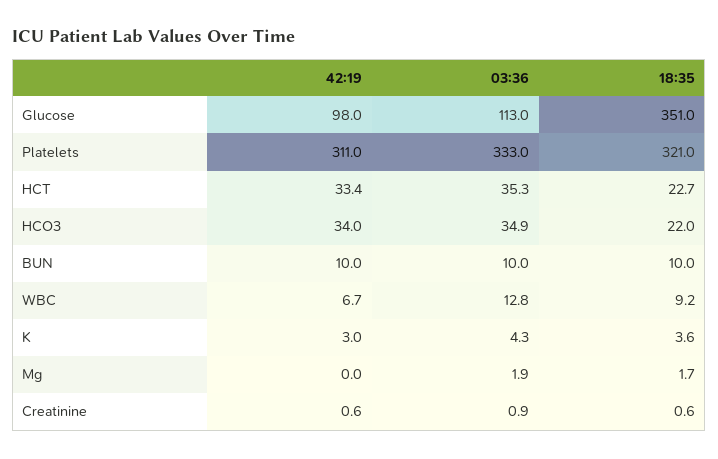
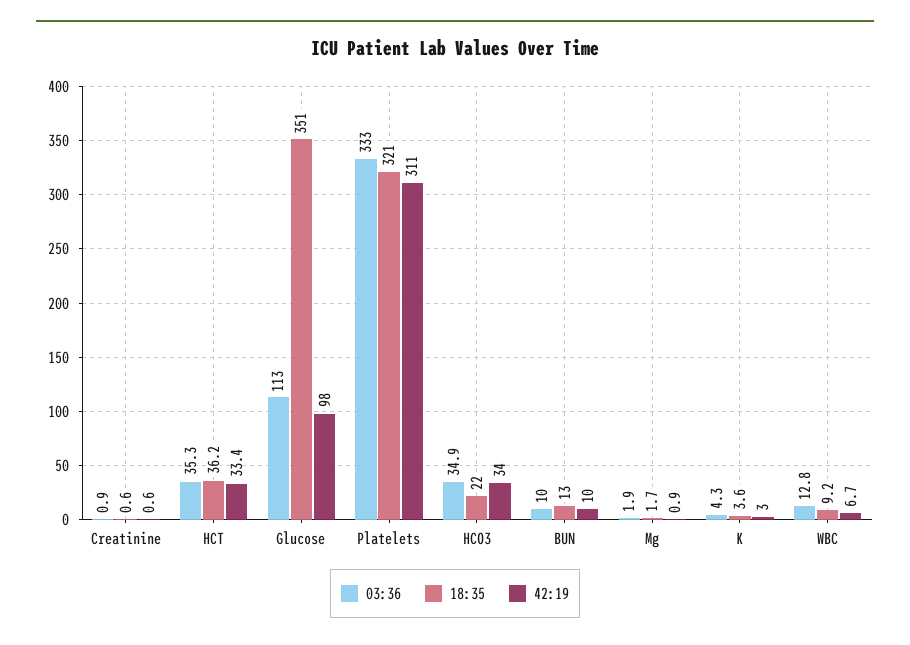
  {
    "42:19": {
      "Glucose": 98,
      "Platelets": 311,
      "HCT": 33.4,
      "HCO3": 34,
      "BUN": 10,
      "WBC": 6.7,
      "K": 3,
-     "Mg": 0,
+     "Mg": 0.9,
      "Creatinine": 0.6
    },
    "03:36": {
      "Glucose": 113,
      "Platelets": 333,
      "HCT": 35.3,
      "HCO3": 34.9,
      "BUN": 10,
      "WBC": 12.8,
      "K": 4.3,
      "Mg": 1.9,
      "Creatinine": 0.9
    },
    "18:35": {
      "Glucose": 351,
      "Platelets": 321,
-     "HCT": 22.7,
+     "HCT": 36.2,
      "HCO3": 22,
-     "BUN": 10,
+     "BUN": 13,
      "WBC": 9.2,
      "K": 3.6,
      "Mg": 1.7,
      "Creatinine": 0.6
    }
  }

